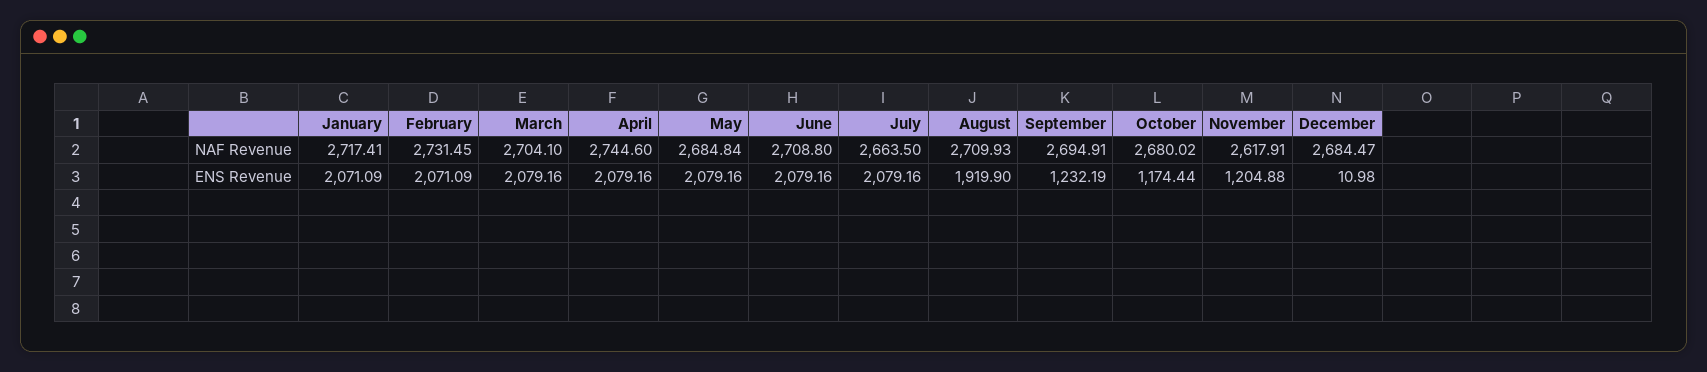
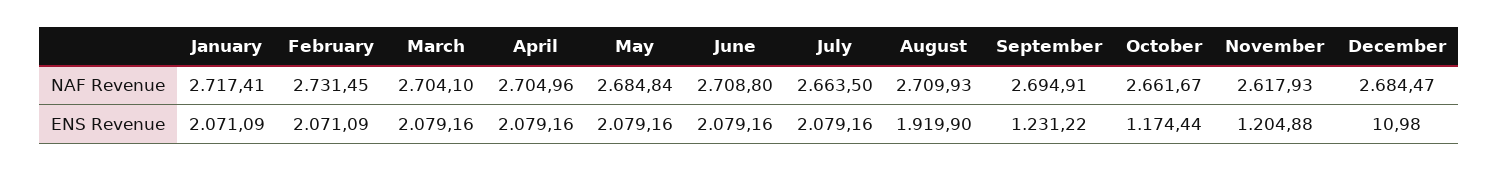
  {
    "January": {
      "NAF Revenue": 2717.41,
      "ENS Revenue": 2071.09
    },
    "February": {
      "NAF Revenue": 2731.45,
      "ENS Revenue": 2071.09
    },
    "March": {
      "NAF Revenue": 2704.1,
      "ENS Revenue": 2079.16
    },
    "April": {
-     "NAF Revenue": 2744.6,
+     "NAF Revenue": 2704.96,
      "ENS Revenue": 2079.16
    },
    "May": {
      "NAF Revenue": 2684.84,
      "ENS Revenue": 2079.16
    },
    "June": {
      "NAF Revenue": 2708.8,
      "ENS Revenue": 2079.16
    },
    "July": {
      "NAF Revenue": 2663.5,
      "ENS Revenue": 2079.16
    },
    "August": {
      "NAF Revenue": 2709.93,
      "ENS Revenue": 1919.9
    },
    "September": {
      "NAF Revenue": 2694.91,
-     "ENS Revenue": 1232.19
+     "ENS Revenue": 1231.22
    },
    "October": {
-     "NAF Revenue": 2680.02,
+     "NAF Revenue": 2661.67,
      "ENS Revenue": 1174.44
    },
    "November": {
-     "NAF Revenue": 2617.91,
+     "NAF Revenue": 2617.93,
      "ENS Revenue": 1204.88
    },
    "December": {
      "NAF Revenue": 2684.47,
      "ENS Revenue": 10.98
    }
  }

